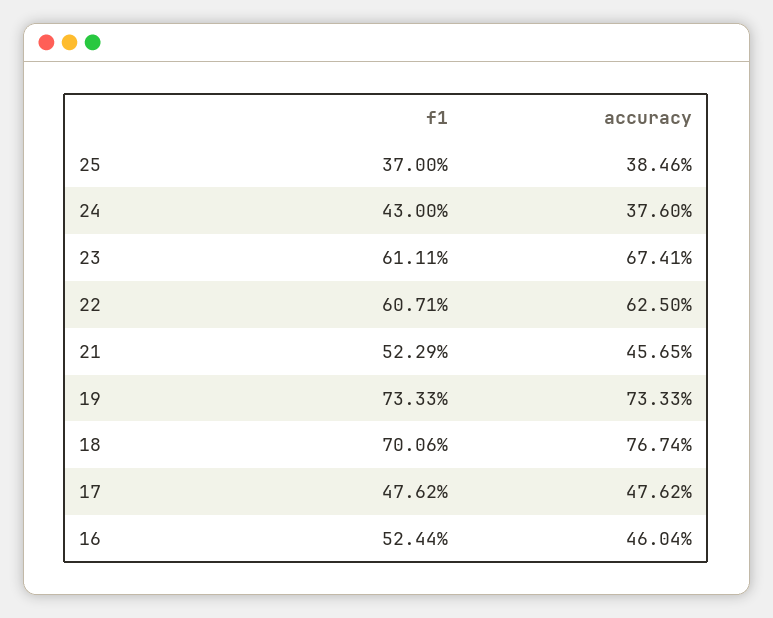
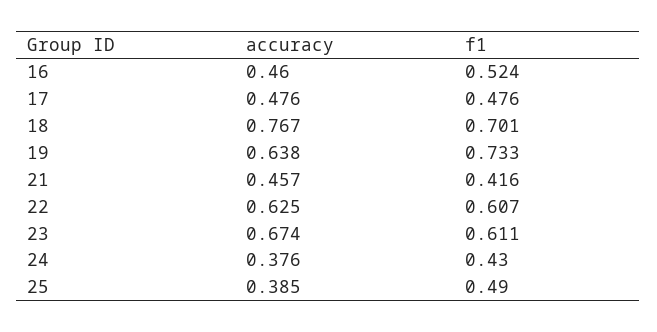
  {
    "f1": {
-     "25": 0.37,
+     "25": 0.49,
      "24": 0.43,
      "23": 0.6111,
      "22": 0.6071,
-     "21": 0.5229,
+     "21": 0.416,
      "19": 0.7333,
      "18": 0.7006,
      "17": 0.4762,
      "16": 0.5244
    },
    "accuracy": {
      "25": 0.3846,
      "24": 0.376,
      "23": 0.6741,
      "22": 0.625,
      "21": 0.4565,
-     "19": 0.7333,
+     "19": 0.638,
      "18": 0.7674,
      "17": 0.4762,
      "16": 0.4604
    }
  }

